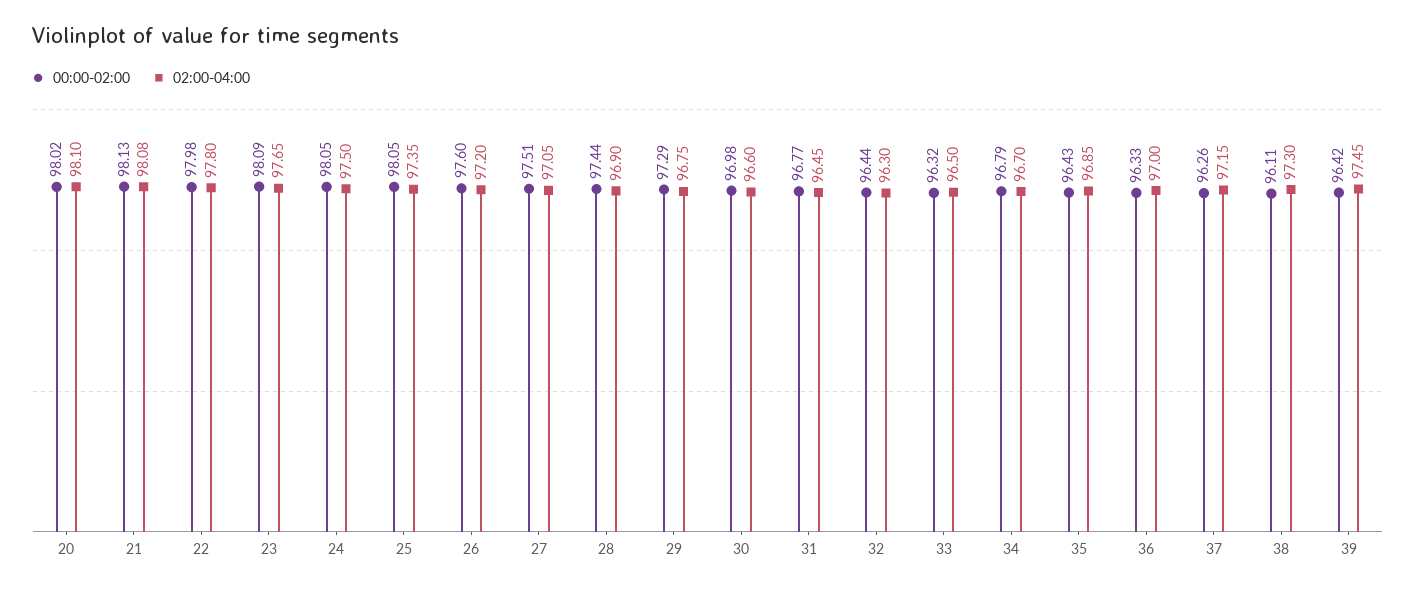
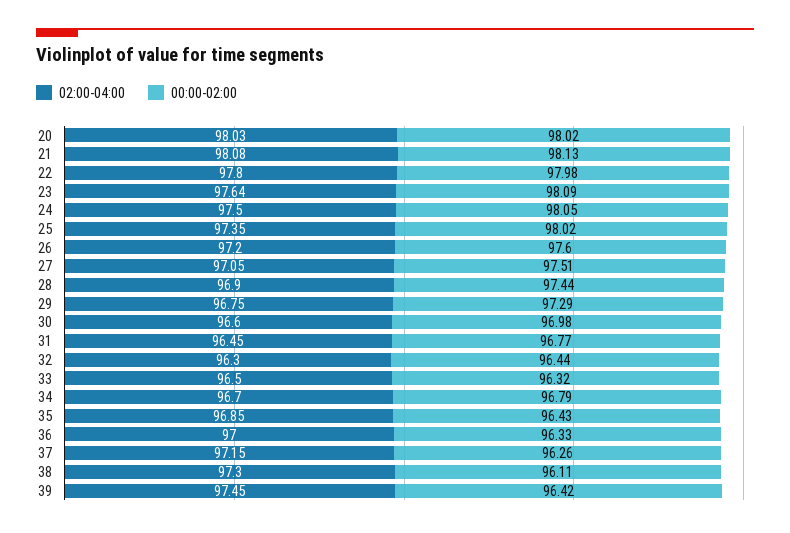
  {
    "00:00-02:00": {
      "20": 98.02,
      "21": 98.13,
      "22": 97.98,
      "23": 98.09,
      "24": 98.05,
-     "25": 98.05,
+     "25": 98.02,
      "26": 97.6,
      "27": 97.51,
      "28": 97.44,
      "29": 97.29,
      "30": 96.98,
      "31": 96.77,
      "32": 96.44,
      "33": 96.32,
      "34": 96.79,
      "35": 96.43,
      "36": 96.33,
      "37": 96.26,
      "38": 96.11,
      "39": 96.42
    },
    "02:00-04:00": {
-     "20": 98.1,
+     "20": 98.03,
      "21": 98.08,
      "22": 97.8,
-     "23": 97.65,
+     "23": 97.64,
      "24": 97.5,
      "25": 97.35,
      "26": 97.2,
      "27": 97.05,
      "28": 96.9,
      "29": 96.75,
      "30": 96.6,
      "31": 96.45,
      "32": 96.3,
      "33": 96.5,
      "34": 96.7,
      "35": 96.85,
      "36": 97,
      "37": 97.15,
      "38": 97.3,
      "39": 97.45
    }
  }

